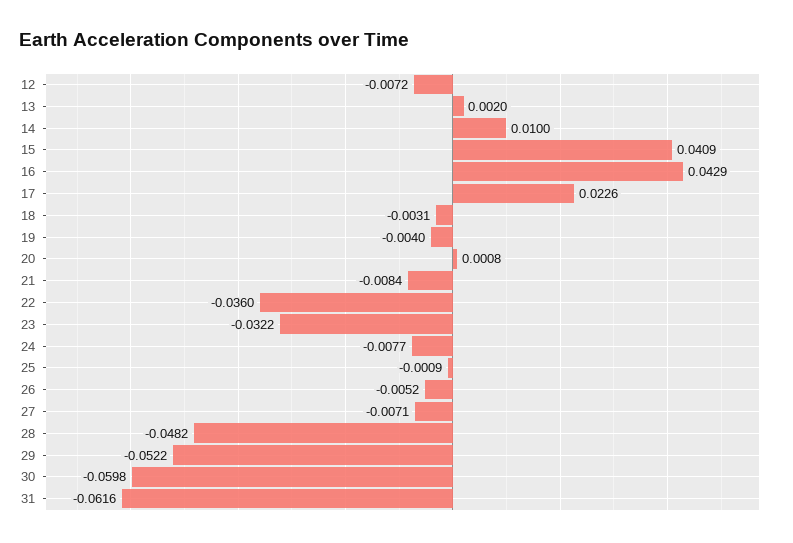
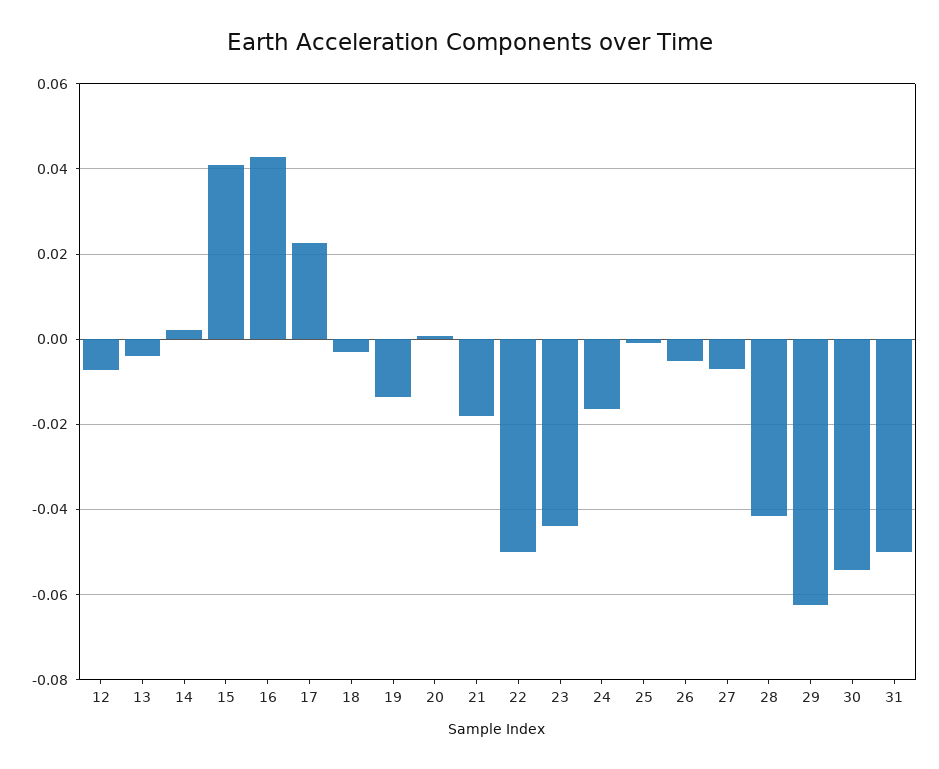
  {
    "12": -0.0072,
-   "13": 0.002,
+   "13": -0.004,
-   "14": 0.01,
+   "14": 0.002,
    "15": 0.0409,
    "16": 0.0429,
    "17": 0.0226,
    "18": -0.0031,
-   "19": -0.004,
+   "19": -0.014,
    "20": 0.0008,
-   "21": -0.0084,
+   "21": -0.018,
-   "22": -0.036,
+   "22": -0.05,
-   "23": -0.0322,
+   "23": -0.044,
-   "24": -0.0077,
+   "24": -0.016,
    "25": -0.0009,
    "26": -0.0052,
    "27": -0.0071,
-   "28": -0.0482,
+   "28": -0.042,
-   "29": -0.0522,
+   "29": -0.062,
-   "30": -0.0598,
+   "30": -0.054,
-   "31": -0.0616
+   "31": -0.05
  }

